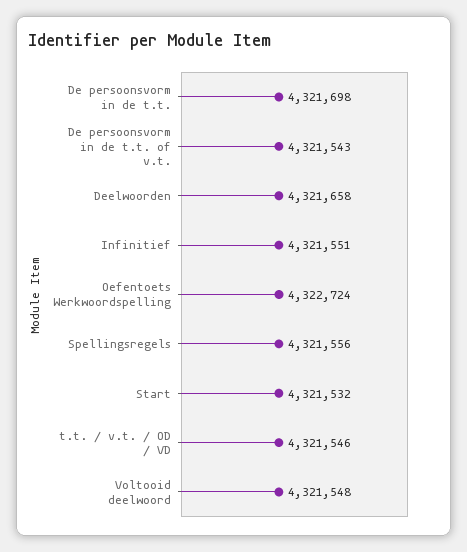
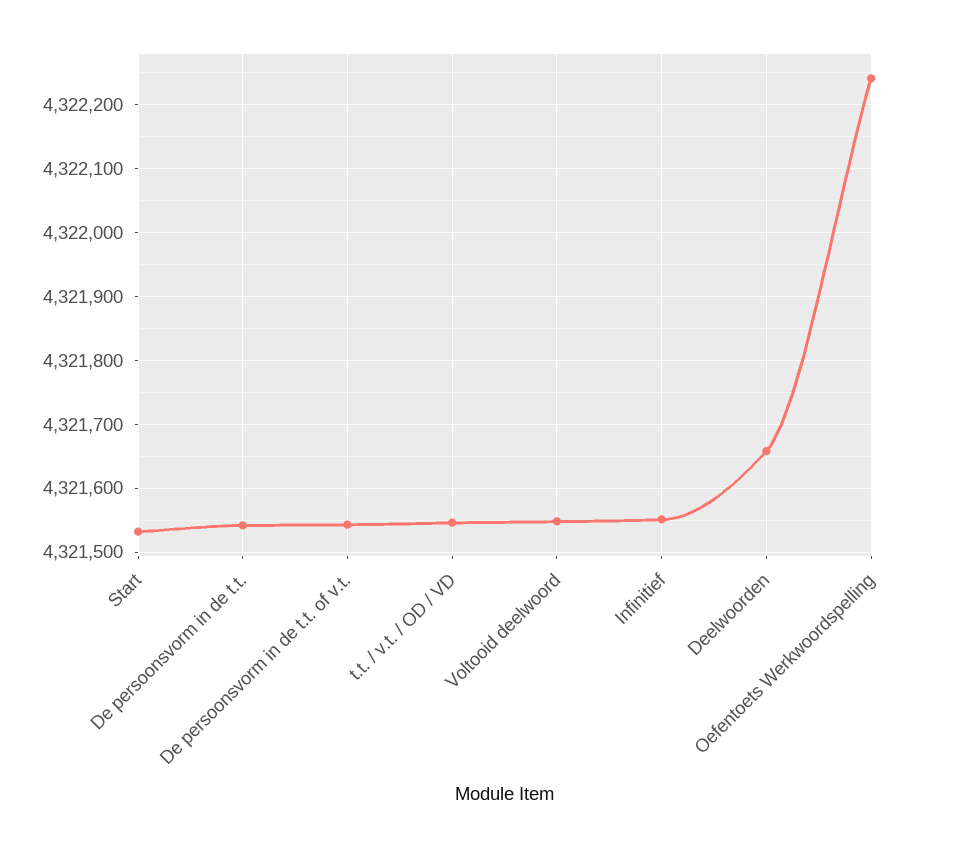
  {
-   "De persoonsvorm in de t.t.": 4321698,
+   "De persoonsvorm in de t.t.": 4321540,
    "De persoonsvorm in de t.t. of v.t.": 4321543,
    "Deelwoorden": 4321658,
    "Infinitief": 4321551,
-   "Oefentoets Werkwoordspelling": 4322724,
+   "Oefentoets Werkwoordspelling": 4322240,
-   "Spellingsregels": 4321556,
    "Start": 4321532,
    "t.t. / v.t. / OD / VD": 4321546,
    "Voltooid deelwoord": 4321548
  }

